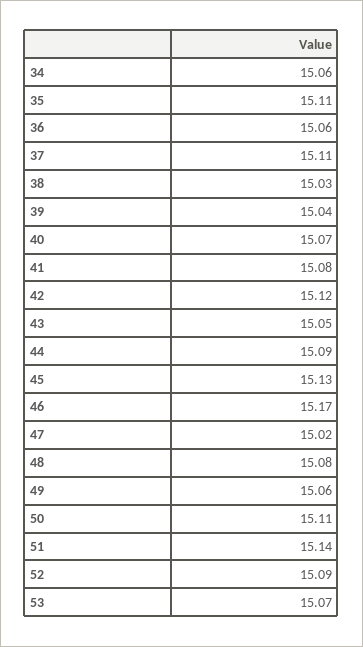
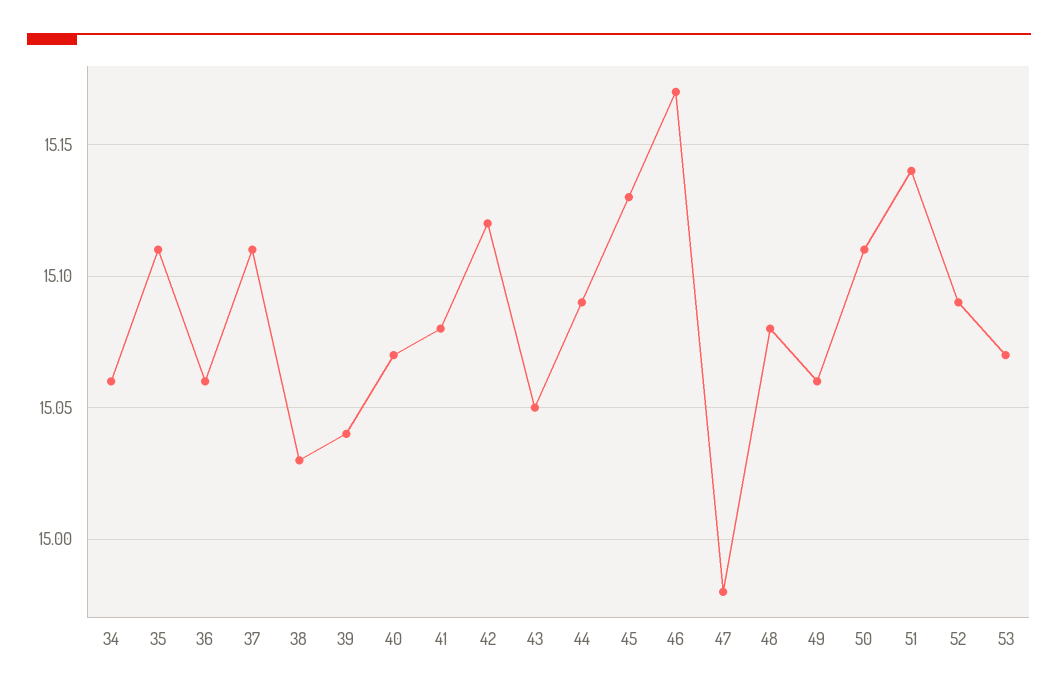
  {
    "34": 15.06,
    "35": 15.11,
    "36": 15.06,
    "37": 15.11,
    "38": 15.03,
    "39": 15.04,
    "40": 15.07,
    "41": 15.08,
    "42": 15.12,
    "43": 15.05,
    "44": 15.09,
    "45": 15.13,
    "46": 15.17,
-   "47": 15.02,
+   "47": 14.98,
    "48": 15.08,
    "49": 15.06,
    "50": 15.11,
    "51": 15.14,
    "52": 15.09,
    "53": 15.07
  }

